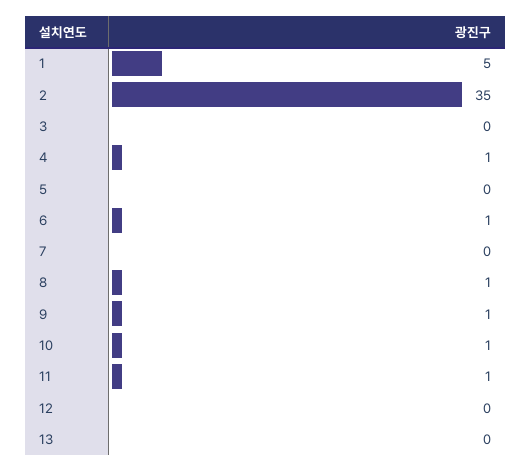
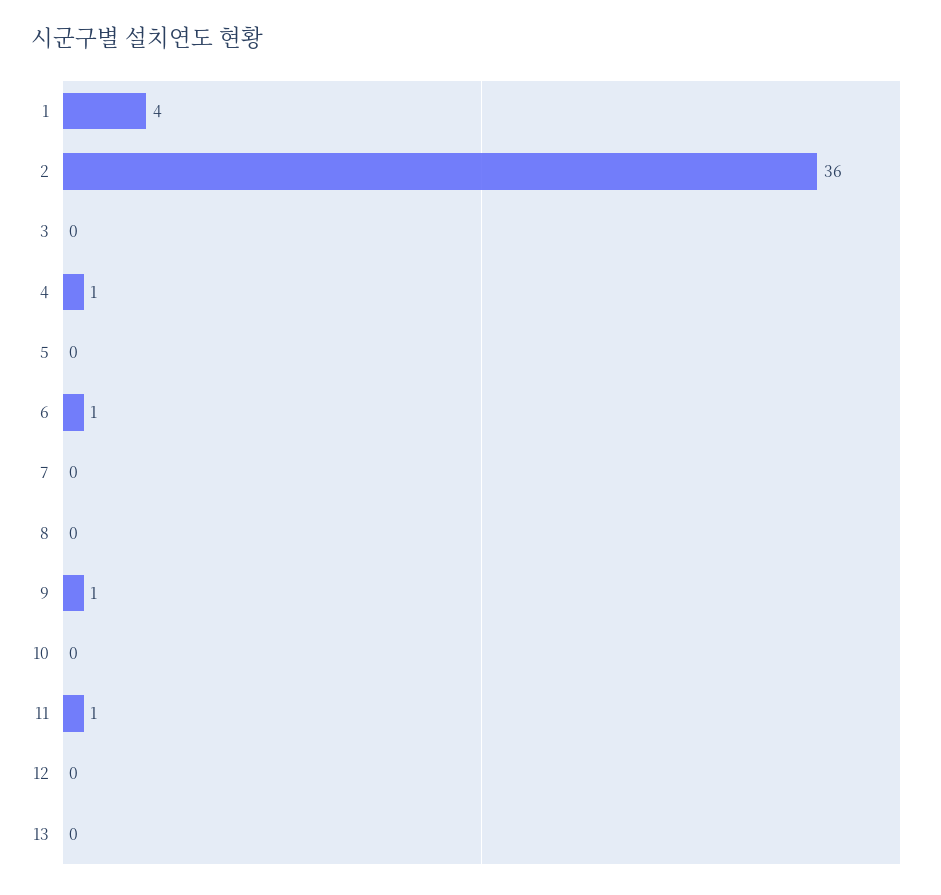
  {
-   "1": 5,
+   "1": 4,
-   "2": 35,
+   "2": 36,
    "3": 0,
    "4": 1,
    "5": 0,
    "6": 1,
    "7": 0,
-   "8": 1,
+   "8": 0,
    "9": 1,
-   "10": 1,
+   "10": 0,
    "11": 1,
    "12": 0,
    "13": 0
  }

